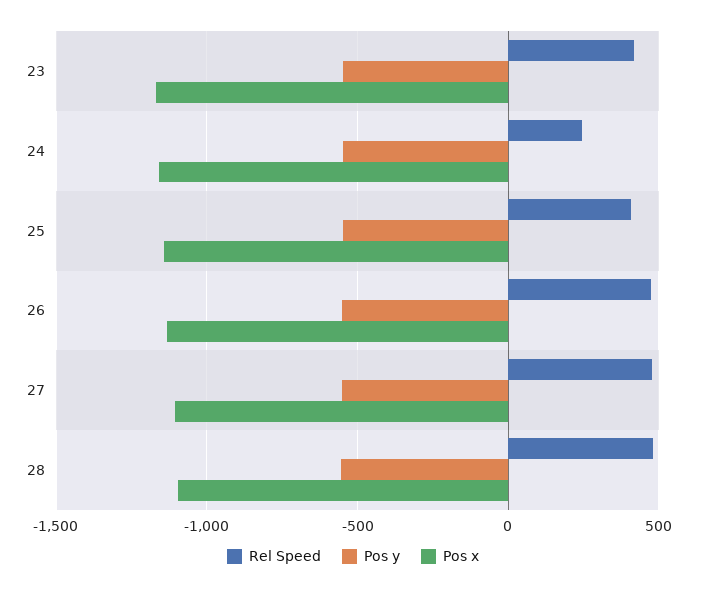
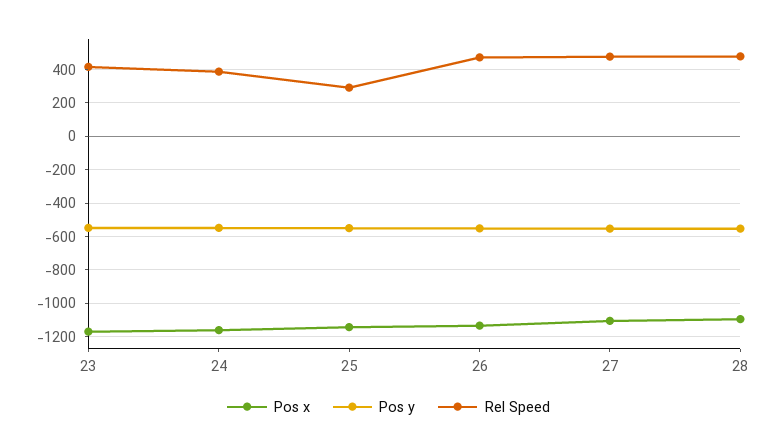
  {
    "Rel Speed": {
      "23": 400,
-     "24": 250,
+     "24": 400,
-     "25": 400,
+     "25": 300,
      "26": 450,
      "27": 500,
      "28": 500
    },
    "Pos y": {
      "23": -550,
      "24": -550,
      "25": -550,
      "26": -550,
      "27": -550,
      "28": -550
    },
    "Pos x": {
      "23": -1150,
      "24": -1150,
      "25": -1150,
      "26": -1150,
      "27": -1100,
      "28": -1100
    }
  }

